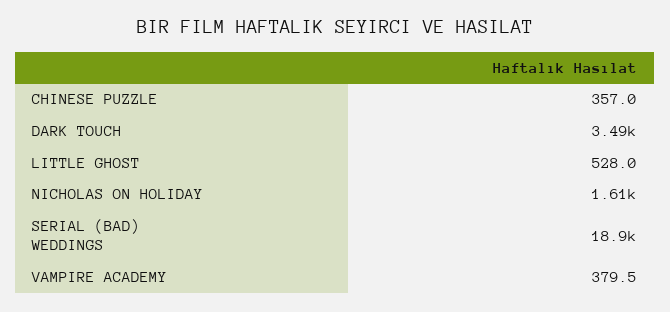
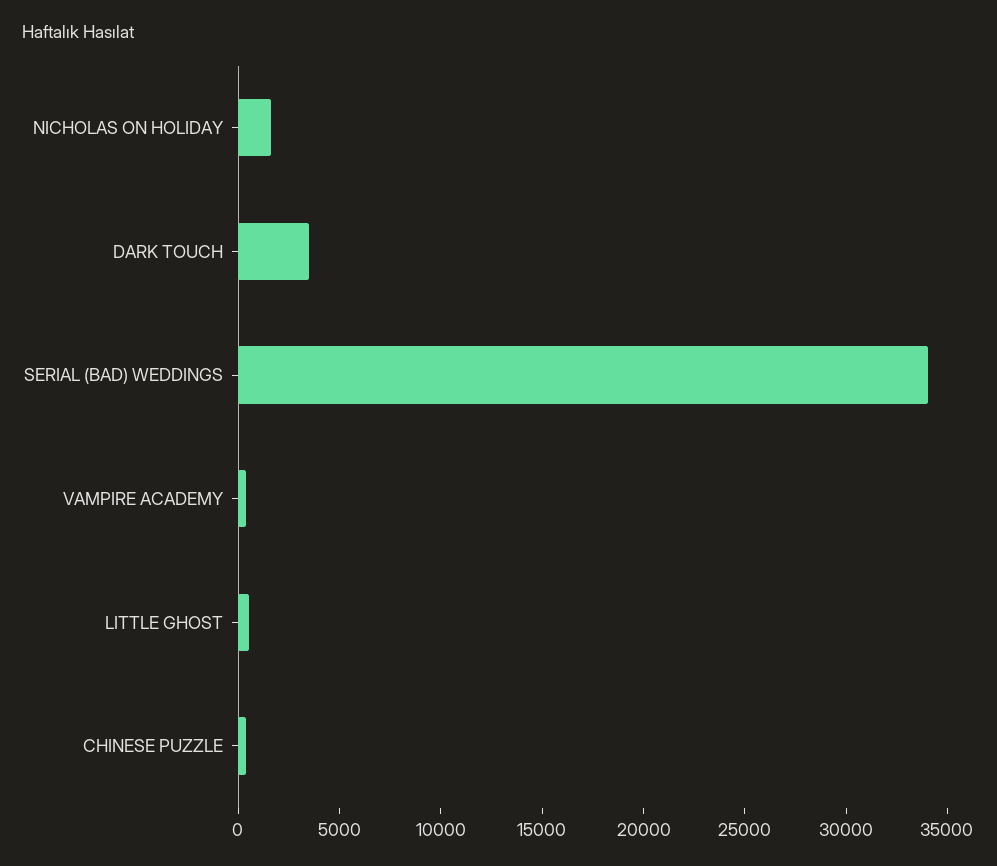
  {
    "CHINESE PUZZLE": 357,
    "DARK TOUCH": 3490,
    "LITTLE GHOST": 528,
    "NICHOLAS ON HOLIDAY": 1610,
-   "SERIAL (BAD) WEDDINGS": 18900,
+   "SERIAL (BAD) WEDDINGS": 34000,
    "VAMPIRE ACADEMY": 379.5
  }

